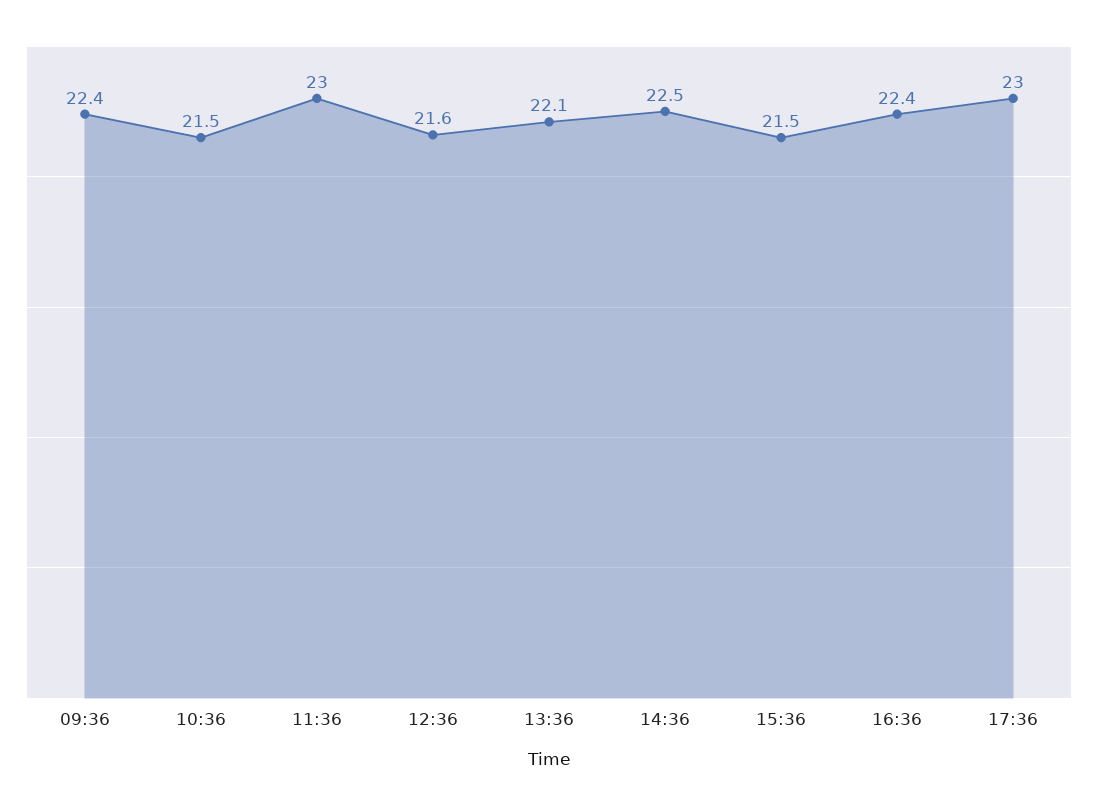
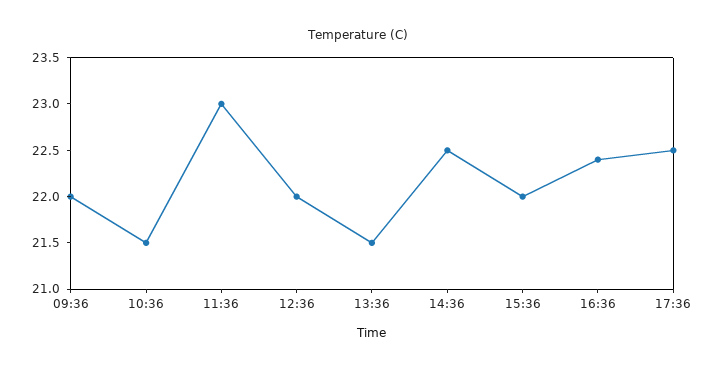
  {
-   "09:36": 22.4,
+   "09:36": 22,
    "10:36": 21.5,
    "11:36": 23,
-   "12:36": 21.6,
+   "12:36": 22,
-   "13:36": 22.1,
+   "13:36": 21.5,
    "14:36": 22.5,
-   "15:36": 21.5,
+   "15:36": 22,
    "16:36": 22.4,
-   "17:36": 23
+   "17:36": 22.5
  }

